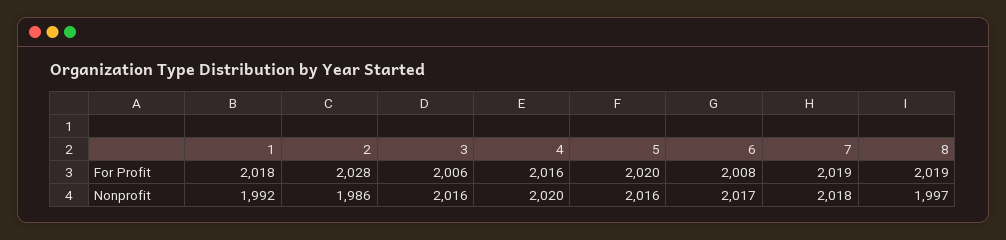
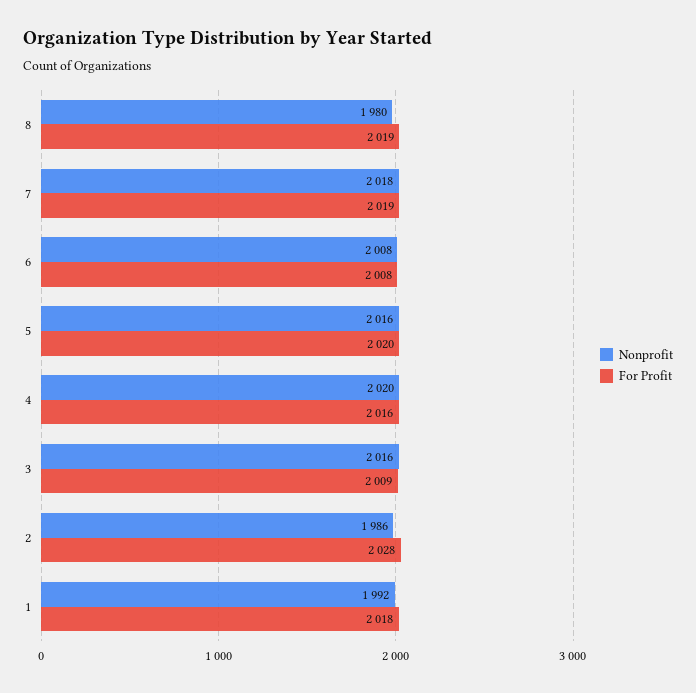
  {
    "For Profit": {
      "1": 2018,
      "2": 2028,
-     "3": 2006,
+     "3": 2009,
      "4": 2016,
      "5": 2020,
      "6": 2008,
      "7": 2019,
      "8": 2019
    },
    "Nonprofit": {
      "1": 1992,
      "2": 1986,
      "3": 2016,
      "4": 2020,
      "5": 2016,
-     "6": 2017,
+     "6": 2008,
      "7": 2018,
-     "8": 1997
+     "8": 1980
    }
  }

